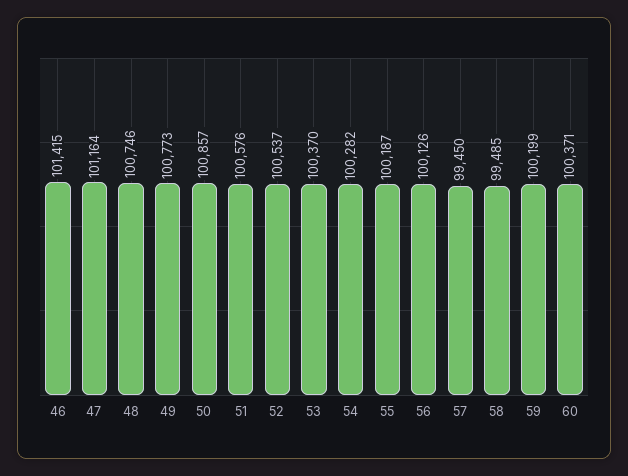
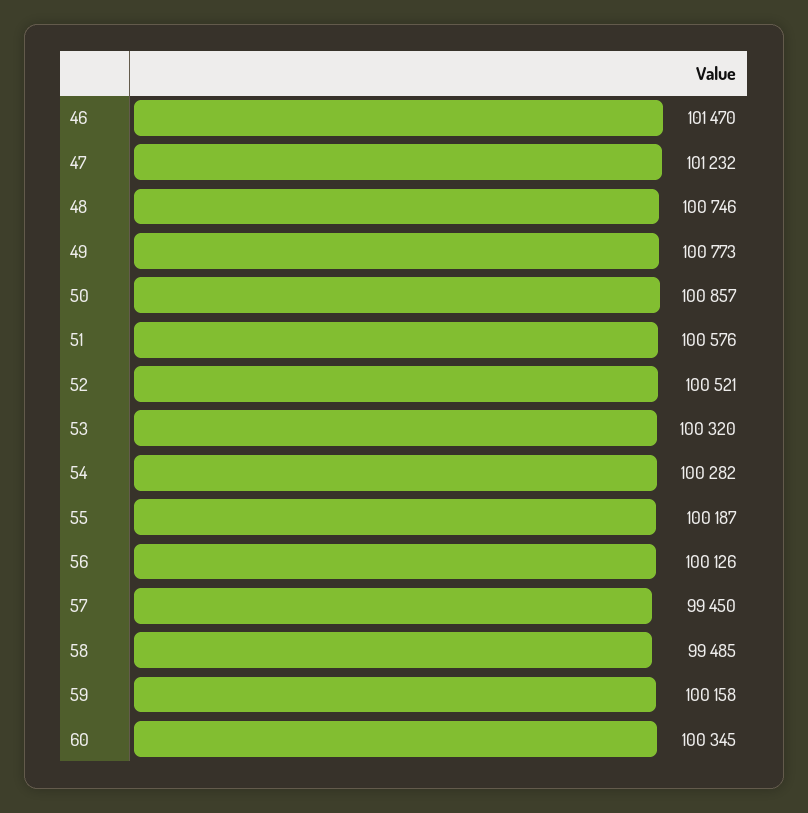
  {
-   "46": 101415,
+   "46": 101470,
-   "47": 101164,
+   "47": 101232,
    "48": 100746,
    "49": 100773,
    "50": 100857,
    "51": 100576,
-   "52": 100537,
+   "52": 100521,
-   "53": 100370,
+   "53": 100320,
    "54": 100282,
    "55": 100187,
    "56": 100126,
    "57": 99450,
    "58": 99485,
-   "59": 100199,
+   "59": 100158,
-   "60": 100371
+   "60": 100345
  }

